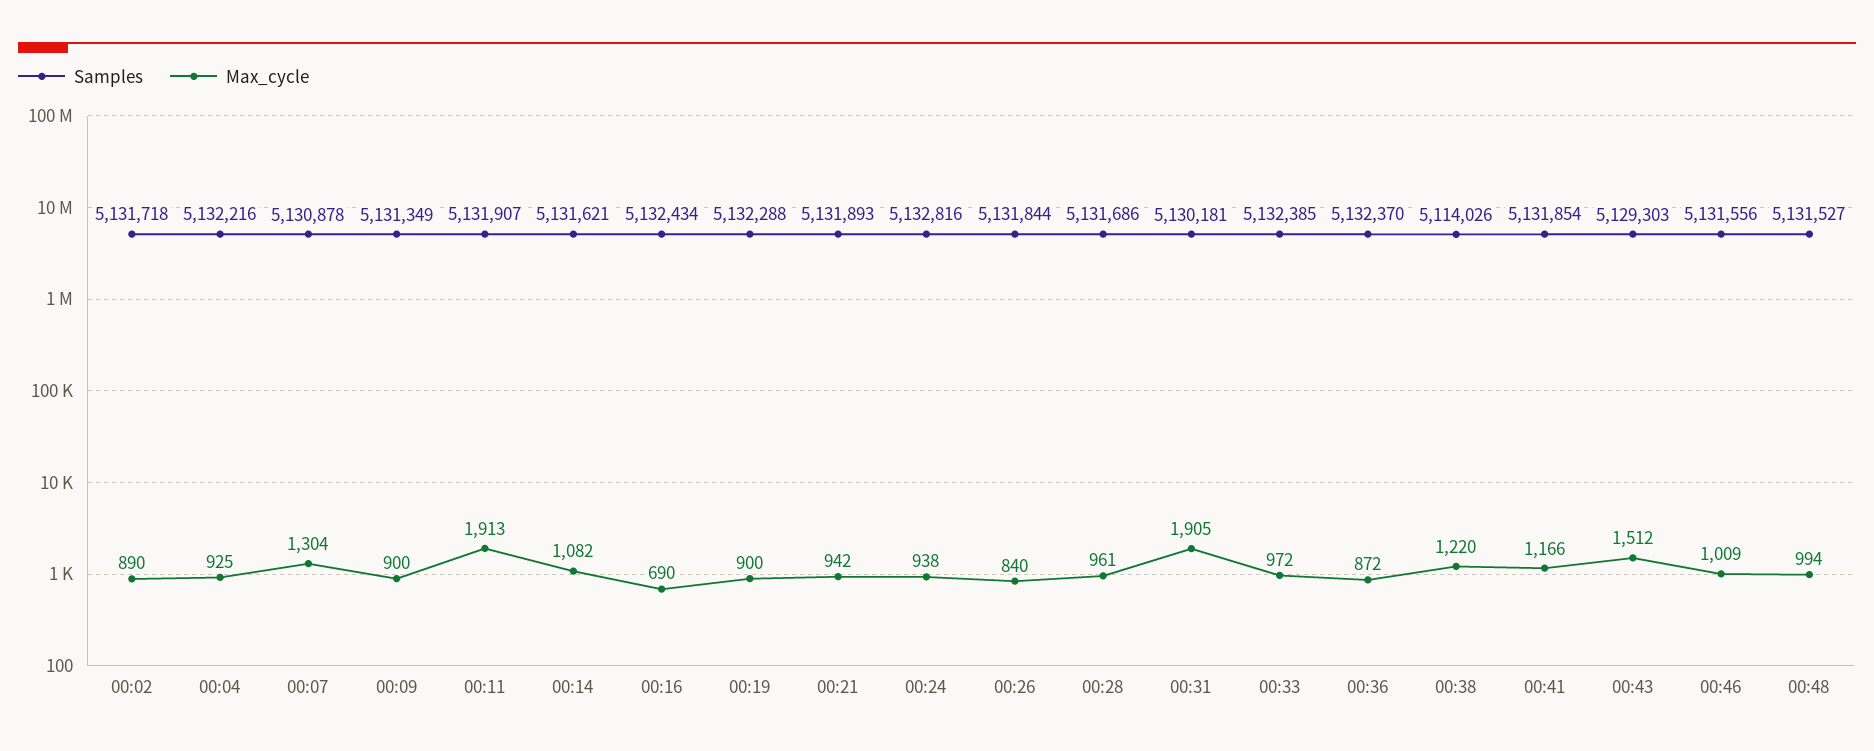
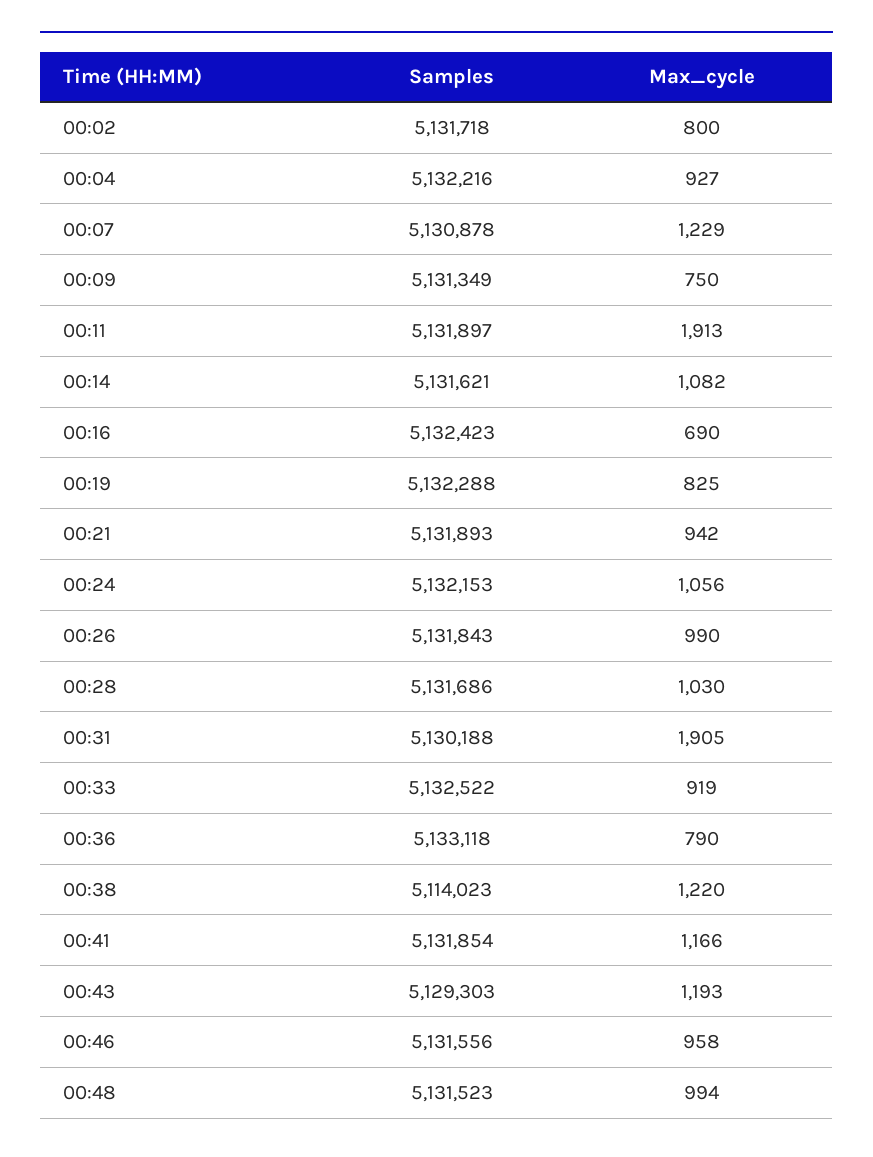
  {
    "Samples": {
      "00:02": 5131718,
      "00:04": 5132216,
      "00:07": 5130878,
      "00:09": 5131349,
-     "00:11": 5131907,
+     "00:11": 5131897,
      "00:14": 5131621,
-     "00:16": 5132434,
+     "00:16": 5132423,
      "00:19": 5132288,
      "00:21": 5131893,
-     "00:24": 5132816,
+     "00:24": 5132153,
-     "00:26": 5131844,
+     "00:26": 5131843,
      "00:28": 5131686,
-     "00:31": 5130181,
+     "00:31": 5130188,
-     "00:33": 5132385,
+     "00:33": 5132522,
-     "00:36": 5132370,
+     "00:36": 5133118,
-     "00:38": 5114026,
+     "00:38": 5114023,
      "00:41": 5131854,
      "00:43": 5129303,
      "00:46": 5131556,
-     "00:48": 5131527
+     "00:48": 5131523
    },
    "Max_cycle": {
-     "00:02": 890,
+     "00:02": 800,
-     "00:04": 925,
+     "00:04": 927,
-     "00:07": 1304,
+     "00:07": 1229,
-     "00:09": 900,
+     "00:09": 750,
      "00:11": 1913,
      "00:14": 1082,
      "00:16": 690,
-     "00:19": 900,
+     "00:19": 825,
      "00:21": 942,
-     "00:24": 938,
+     "00:24": 1056,
-     "00:26": 840,
+     "00:26": 990,
-     "00:28": 961,
+     "00:28": 1030,
      "00:31": 1905,
-     "00:33": 972,
+     "00:33": 919,
-     "00:36": 872,
+     "00:36": 790,
      "00:38": 1220,
      "00:41": 1166,
-     "00:43": 1512,
+     "00:43": 1193,
-     "00:46": 1009,
+     "00:46": 958,
      "00:48": 994
    }
  }

